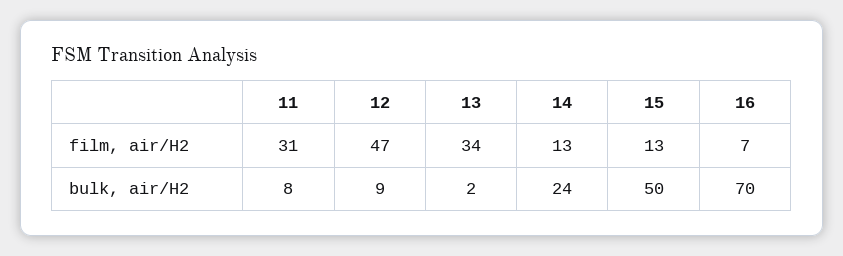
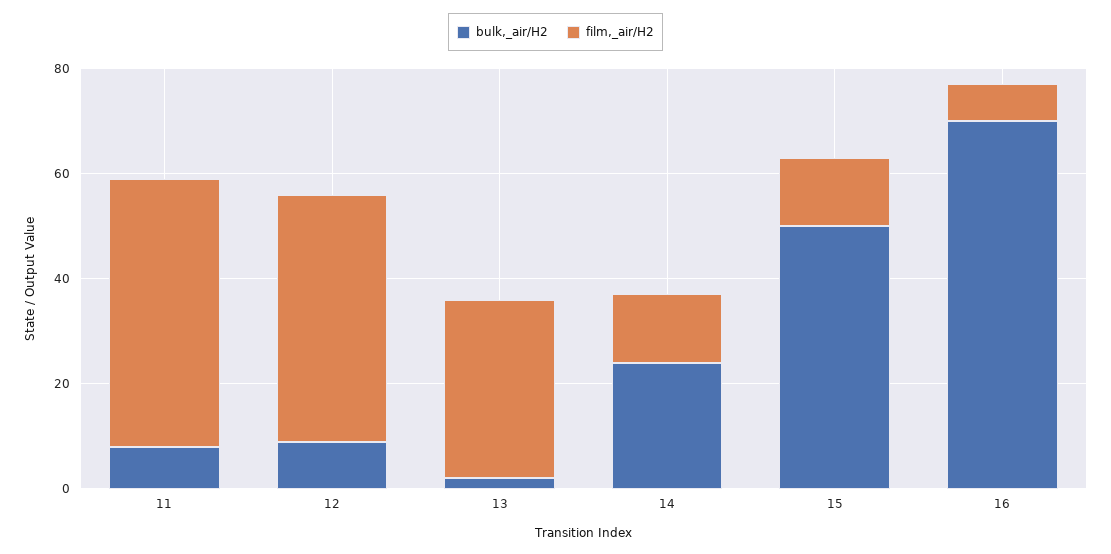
  {
    "film, air/H2": {
-     "11": 31,
+     "11": 50,
      "12": 47,
      "13": 34,
      "14": 13,
      "15": 13,
      "16": 7
    },
    "bulk, air/H2": {
      "11": 8,
      "12": 9,
      "13": 2,
      "14": 24,
      "15": 50,
      "16": 70
    }
  }

